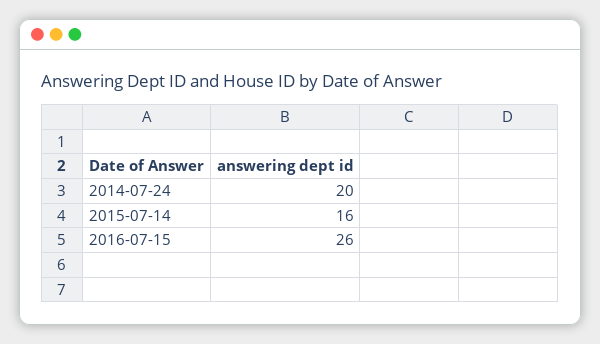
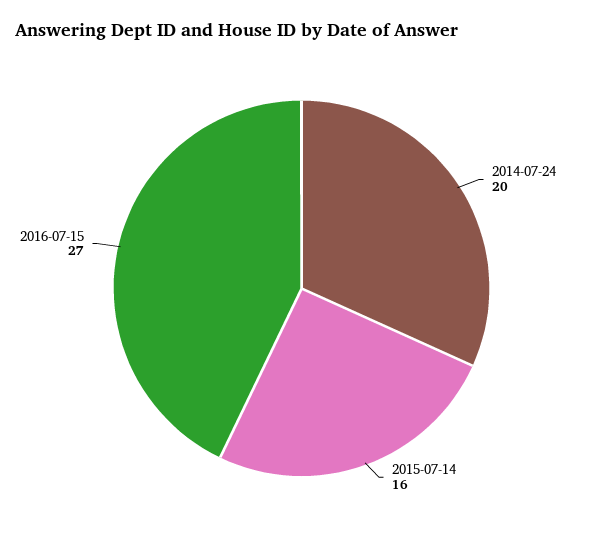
  {
    "2014-07-24": 20,
    "2015-07-14": 16,
-   "2016-07-15": 26
+   "2016-07-15": 27
  }

